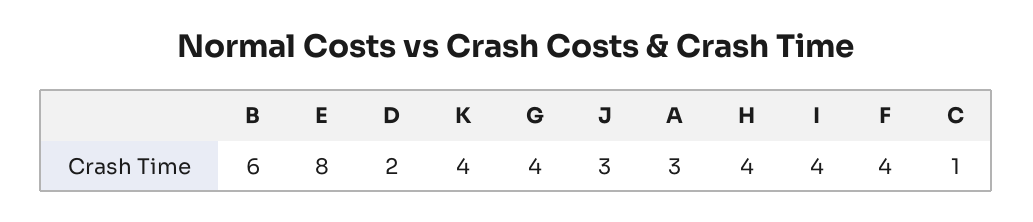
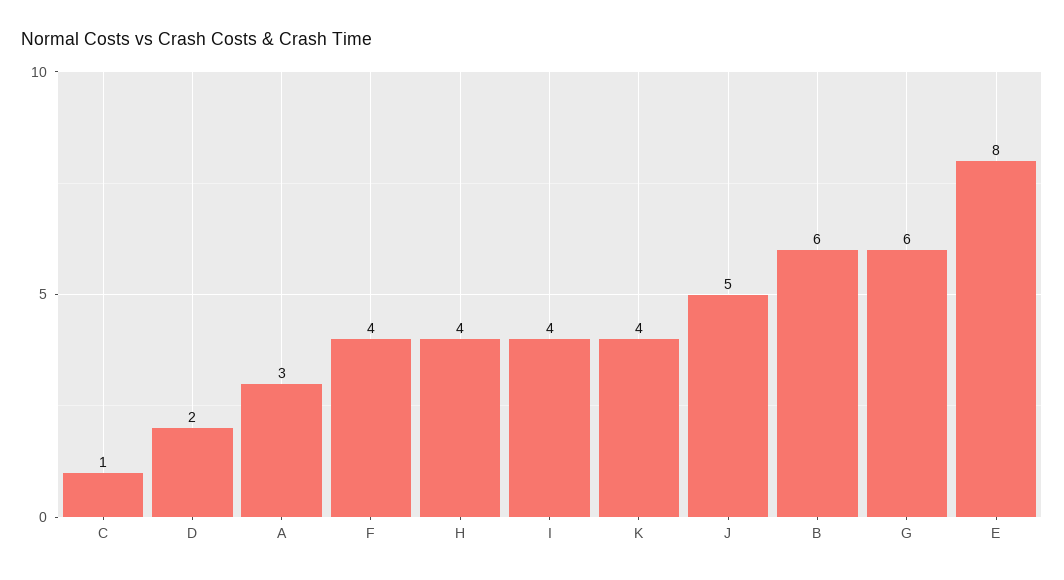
  {
    "B": 6,
    "E": 8,
    "D": 2,
    "K": 4,
-   "G": 4,
+   "G": 6,
-   "J": 3,
+   "J": 5,
    "A": 3,
    "H": 4,
    "I": 4,
    "F": 4,
    "C": 1
  }

